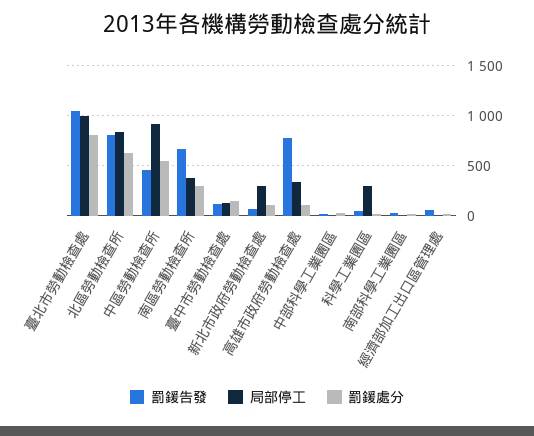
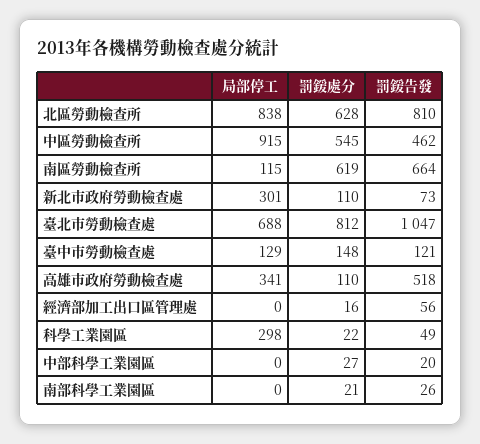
  {
    "罰鍰告發": {
      "臺北市勞動檢查處": 1047,
      "北區勞動檢查所": 810,
      "中區勞動檢查所": 462,
      "南區勞動檢查所": 664,
      "臺中市勞動檢查處": 121,
      "新北市政府勞動檢查處": 73,
-     "高雄市政府勞動檢查處": 800,
+     "高雄市政府勞動檢查處": 518,
      "中部科學工業園區": 20,
      "科學工業園區": 49,
      "南部科學工業園區": 26,
      "經濟部加工出口區管理處": 56
    },
    "局部停工": {
-     "臺北市勞動檢查處": 1000,
+     "臺北市勞動檢查處": 688,
      "北區勞動檢查所": 838,
      "中區勞動檢查所": 915,
-     "南區勞動檢查所": 400,
+     "南區勞動檢查所": 115,
      "臺中市勞動檢查處": 129,
      "新北市政府勞動檢查處": 301,
      "高雄市政府勞動檢查處": 341,
      "中部科學工業園區": 0,
      "科學工業園區": 298,
      "南部科學工業園區": 0,
      "經濟部加工出口區管理處": 0
    },
    "罰鍰處分": {
      "臺北市勞動檢查處": 812,
      "北區勞動檢查所": 628,
      "中區勞動檢查所": 545,
-     "南區勞動檢查所": 300,
+     "南區勞動檢查所": 619,
      "臺中市勞動檢查處": 148,
      "新北市政府勞動檢查處": 110,
      "高雄市政府勞動檢查處": 110,
      "中部科學工業園區": 27,
      "科學工業園區": 22,
      "南部科學工業園區": 21,
      "經濟部加工出口區管理處": 16
    }
  }

